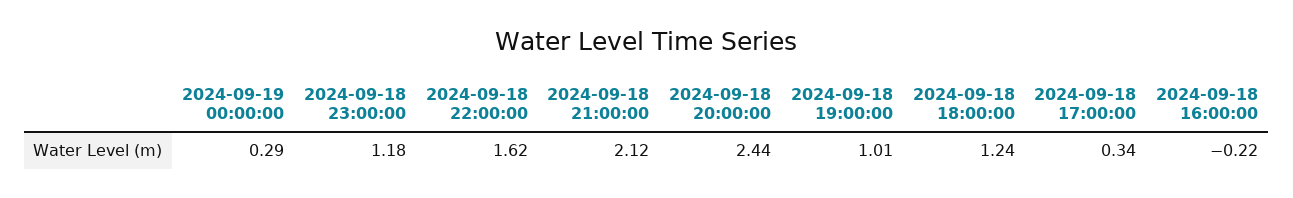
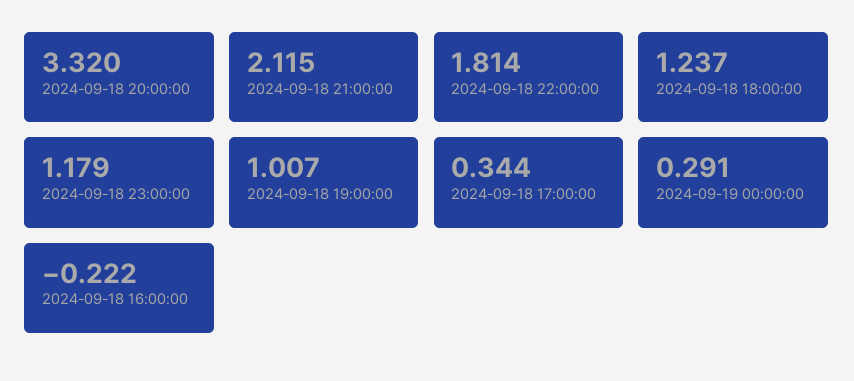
  {
    "2024-09-19 00:00:00": 0.291,
    "2024-09-18 23:00:00": 1.179,
-   "2024-09-18 22:00:00": 1.62,
+   "2024-09-18 22:00:00": 1.814,
    "2024-09-18 21:00:00": 2.115,
-   "2024-09-18 20:00:00": 2.44,
+   "2024-09-18 20:00:00": 3.32,
    "2024-09-18 19:00:00": 1.007,
    "2024-09-18 18:00:00": 1.237,
    "2024-09-18 17:00:00": 0.344,
    "2024-09-18 16:00:00": -0.222
  }

